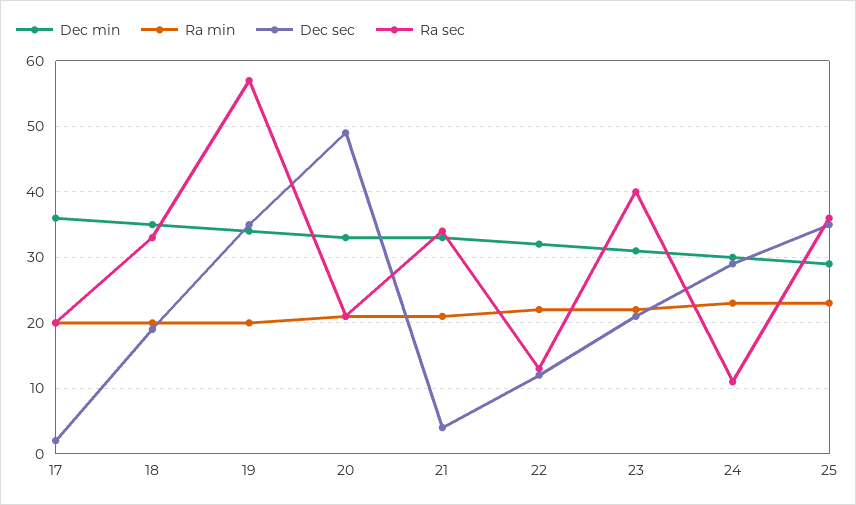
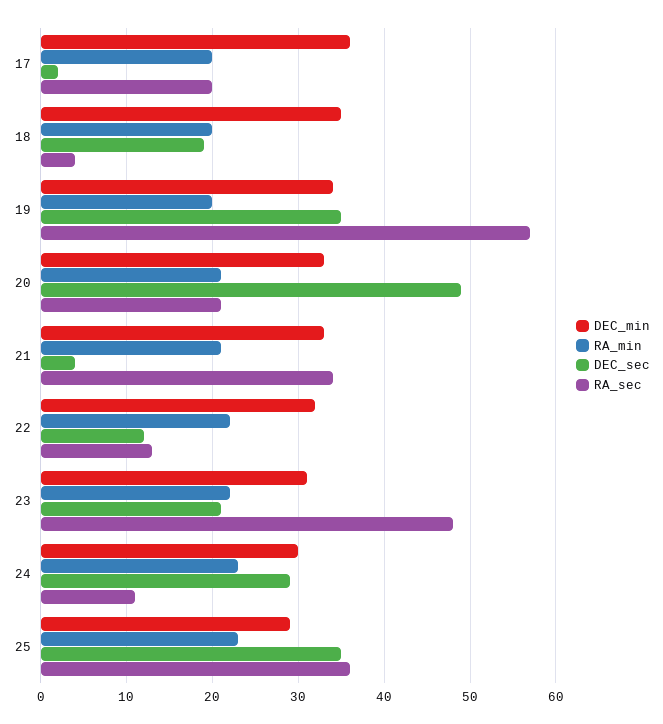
  {
    "Dec min": {
      "17": 36,
      "18": 35,
      "19": 34,
      "20": 33,
      "21": 33,
      "22": 32,
      "23": 31,
      "24": 30,
      "25": 29
    },
    "Ra min": {
      "17": 20,
      "18": 20,
      "19": 20,
      "20": 21,
      "21": 21,
      "22": 22,
      "23": 22,
      "24": 23,
      "25": 23
    },
    "Dec sec": {
      "17": 2,
      "18": 19,
      "19": 35,
      "20": 49,
      "21": 4,
      "22": 12,
      "23": 21,
      "24": 29,
      "25": 35
    },
    "Ra sec": {
      "17": 20,
-     "18": 33,
+     "18": 4,
      "19": 57,
      "20": 21,
      "21": 34,
      "22": 13,
-     "23": 40,
+     "23": 48,
      "24": 11,
      "25": 36
    }
  }

